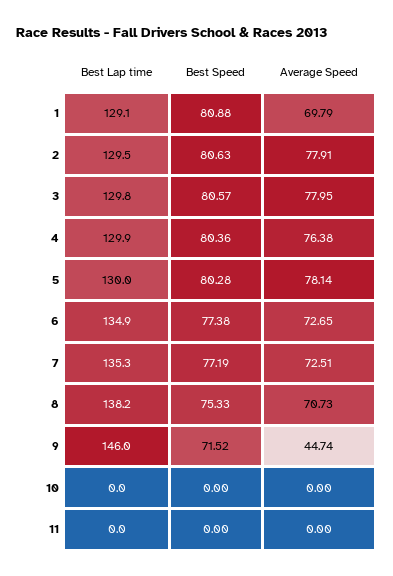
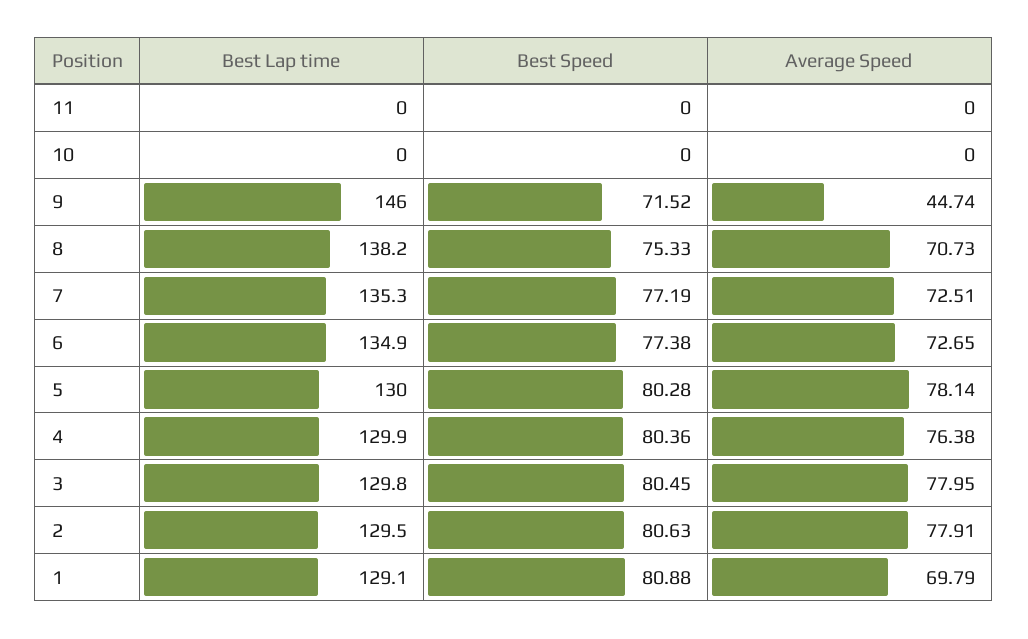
  {
    "Best Lap time": {
      "1": 129.1,
      "2": 129.5,
      "3": 129.8,
      "4": 129.9,
      "5": 130,
      "6": 134.9,
      "7": 135.3,
      "8": 138.2,
      "9": 146,
      "10": 0,
      "11": 0
    },
    "Best Speed": {
      "1": 80.88,
      "2": 80.63,
-     "3": 80.57,
+     "3": 80.45,
      "4": 80.36,
      "5": 80.28,
      "6": 77.38,
      "7": 77.19,
      "8": 75.33,
      "9": 71.52,
      "10": 0,
      "11": 0
    },
    "Average Speed": {
      "1": 69.79,
      "2": 77.91,
      "3": 77.95,
      "4": 76.38,
      "5": 78.14,
      "6": 72.65,
      "7": 72.51,
      "8": 70.73,
      "9": 44.74,
      "10": 0,
      "11": 0
    }
  }

